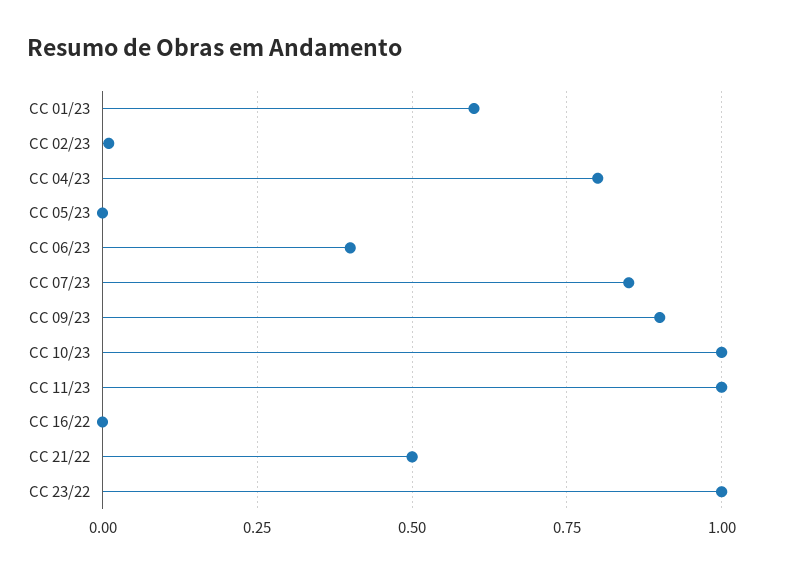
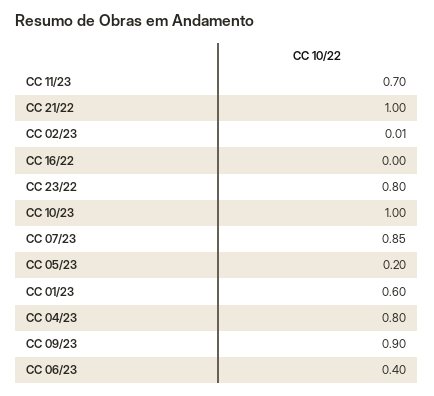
  {
    "CC 01/23": 0.6,
    "CC 02/23": 0.01,
    "CC 04/23": 0.8,
-   "CC 05/23": 0,
+   "CC 05/23": 0.2,
    "CC 06/23": 0.4,
    "CC 07/23": 0.85,
    "CC 09/23": 0.9,
    "CC 10/23": 1,
-   "CC 11/23": 1,
+   "CC 11/23": 0.7,
    "CC 16/22": 0,
-   "CC 21/22": 0.5,
+   "CC 21/22": 1,
-   "CC 23/22": 1
+   "CC 23/22": 0.8
  }

